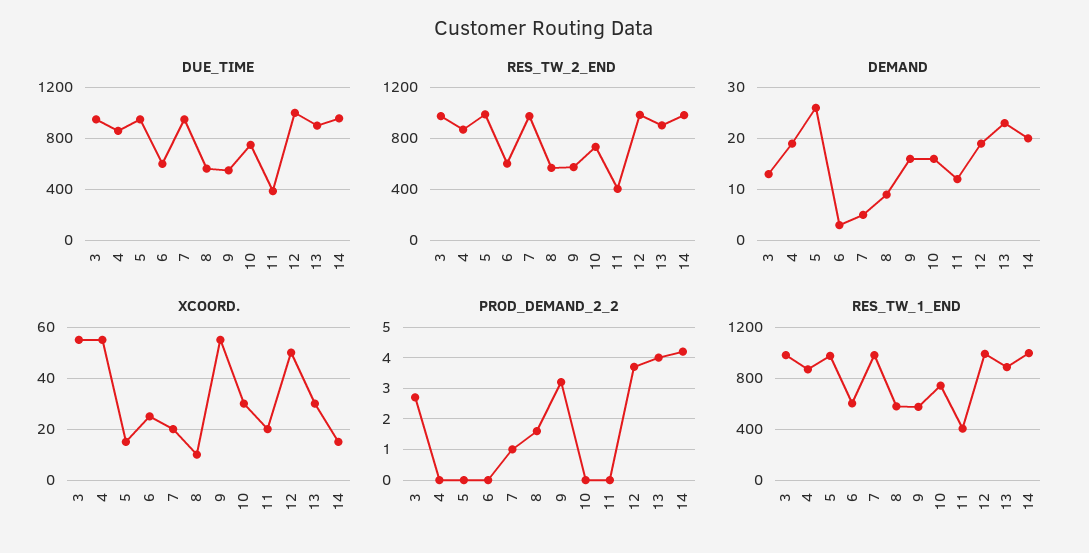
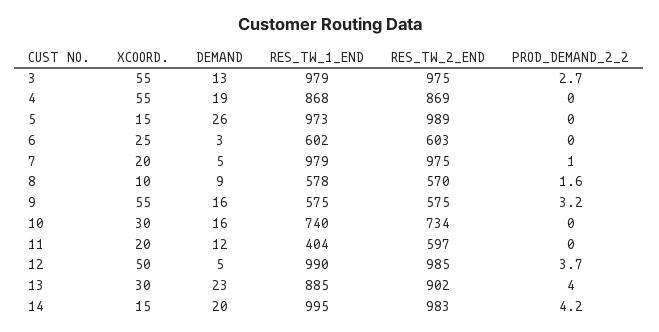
  {
-   "DUE_TIME": {
-     "3": 950,
-     "4": 850,
-     "5": 950,
-     "6": 600,
-     "7": 950,
-     "8": 550,
-     "9": 550,
-     "10": 750,
-     "11": 400,
-     "12": 1000,
-     "13": 900,
-     "14": 950
-   },
    "RES_TW_2_END": {
      "3": 975,
      "4": 869,
      "5": 989,
      "6": 603,
      "7": 975,
      "8": 570,
      "9": 575,
      "10": 734,
-     "11": 400,
+     "11": 597,
      "12": 985,
      "13": 902,
      "14": 983
    },
    "DEMAND": {
      "3": 13,
      "4": 19,
      "5": 26,
      "6": 3,
      "7": 5,
      "8": 9,
      "9": 16,
      "10": 16,
      "11": 12,
-     "12": 20,
+     "12": 5,
      "13": 23,
      "14": 20
    },
    "XCOORD.": {
      "3": 55,
      "4": 55,
      "5": 15,
      "6": 25,
      "7": 20,
      "8": 10,
      "9": 55,
      "10": 30,
      "11": 20,
      "12": 50,
      "13": 30,
      "14": 15
    },
    "PROD_DEMAND_2_2": {
      "3": 2.7,
      "4": 0,
      "5": 0,
      "6": 0,
      "7": 1,
      "8": 1.6,
      "9": 3.2,
      "10": 0,
      "11": 0,
      "12": 3.7,
      "13": 4,
      "14": 4.2
    },
    "RES_TW_1_END": {
      "3": 979,
      "4": 868,
      "5": 973,
      "6": 602,
      "7": 979,
      "8": 578,
      "9": 575,
      "10": 740,
      "11": 404,
      "12": 990,
      "13": 885,
      "14": 995
    }
  }

